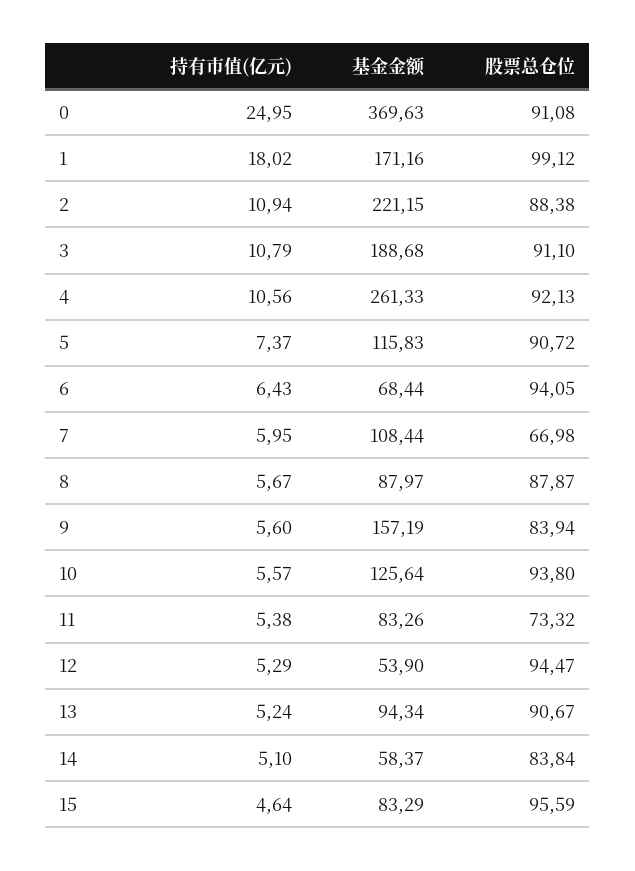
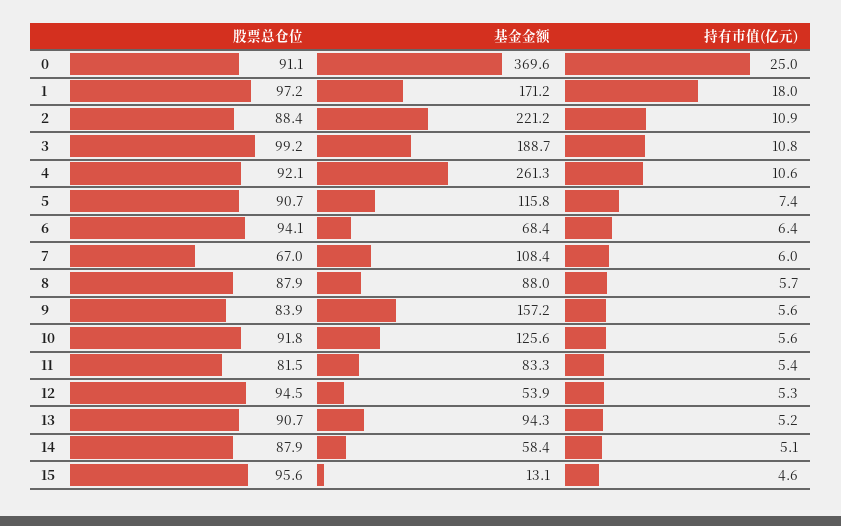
  {
    "持有市值(亿元)": {
      "0": 24.95,
      "1": 18.02,
      "2": 10.94,
      "3": 10.79,
      "4": 10.56,
      "5": 7.37,
      "6": 6.43,
      "7": 5.95,
      "8": 5.67,
      "9": 5.6,
      "10": 5.57,
      "11": 5.38,
      "12": 5.29,
      "13": 5.24,
      "14": 5.1,
      "15": 4.64
    },
    "基金金额": {
      "0": 369.63,
      "1": 171.16,
      "2": 221.15,
      "3": 188.68,
      "4": 261.33,
      "5": 115.83,
      "6": 68.44,
      "7": 108.44,
      "8": 87.97,
      "9": 157.19,
      "10": 125.64,
      "11": 83.26,
      "12": 53.9,
      "13": 94.34,
      "14": 58.37,
-     "15": 83.29
+     "15": 13.1
    },
    "股票总仓位": {
      "0": 91.08,
-     "1": 99.12,
+     "1": 97.2,
      "2": 88.38,
-     "3": 91.1,
+     "3": 99.2,
      "4": 92.13,
      "5": 90.72,
      "6": 94.05,
      "7": 66.98,
      "8": 87.87,
      "9": 83.94,
-     "10": 93.8,
+     "10": 91.8,
-     "11": 73.32,
+     "11": 81.5,
      "12": 94.47,
      "13": 90.67,
-     "14": 83.84,
+     "14": 87.9,
      "15": 95.59
    }
  }

